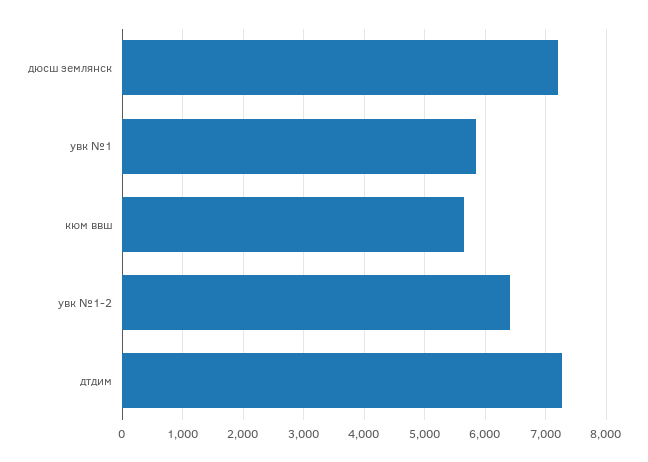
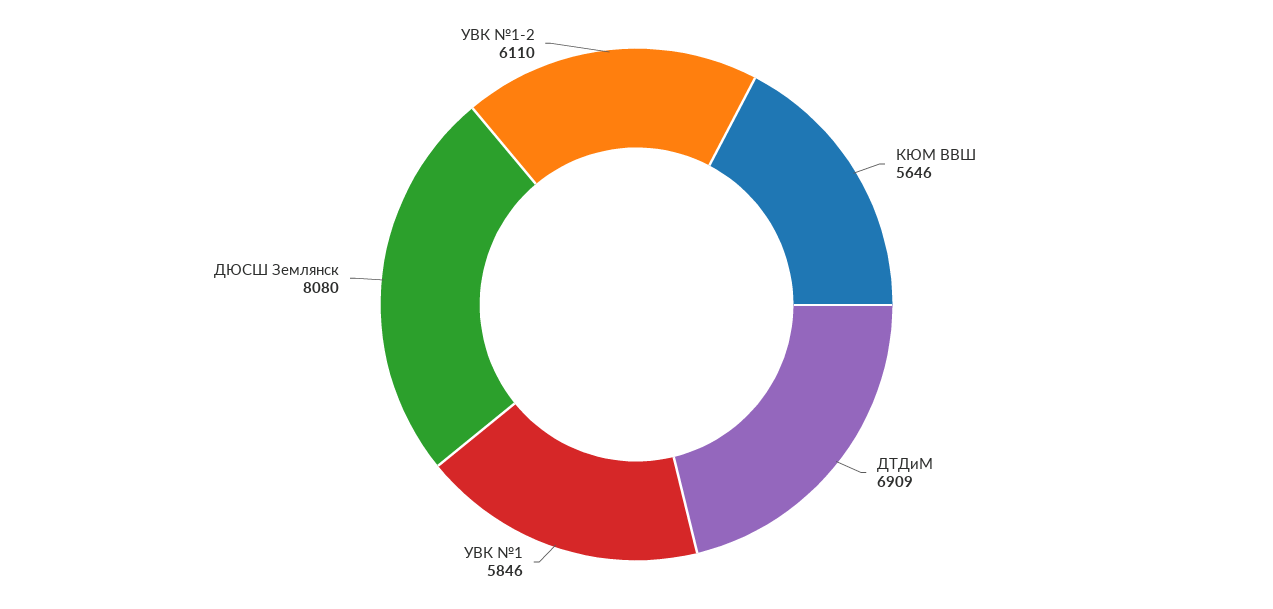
  {
-   "дюсш землянск": 7200,
+   "дюсш землянск": 8080,
    "увк №1": 5846,
    "кюм ввш": 5646,
-   "увк №1-2": 6400,
+   "увк №1-2": 6110,
-   "дтдим": 7300
+   "дтдим": 6909
  }

